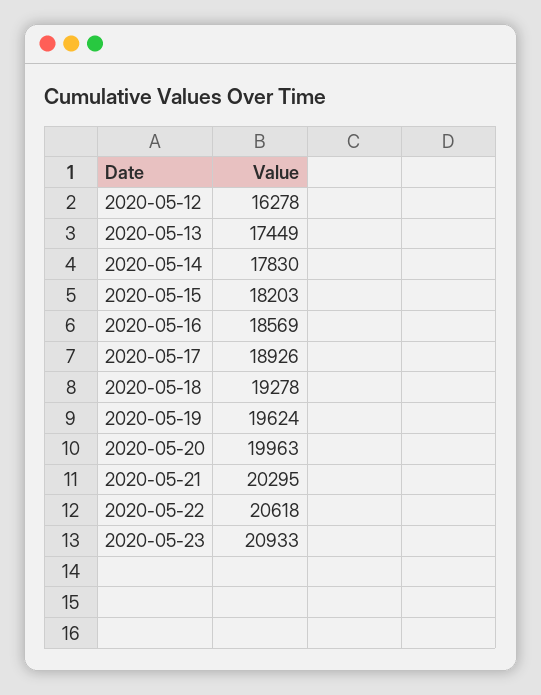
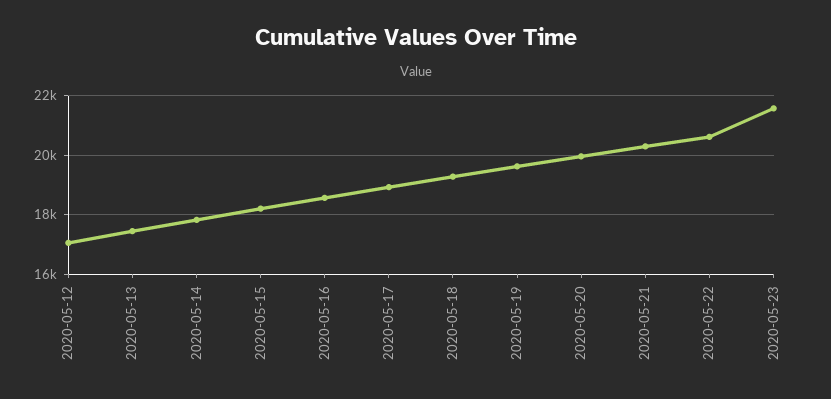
  {
-   "2020-05-12": 16278,
+   "2020-05-12": 17000,
    "2020-05-13": 17449,
    "2020-05-14": 17830,
    "2020-05-15": 18203,
    "2020-05-16": 18569,
    "2020-05-17": 18926,
    "2020-05-18": 19278,
    "2020-05-19": 19624,
    "2020-05-20": 19963,
    "2020-05-21": 20295,
    "2020-05-22": 20618,
-   "2020-05-23": 20933
+   "2020-05-23": 21500
  }

